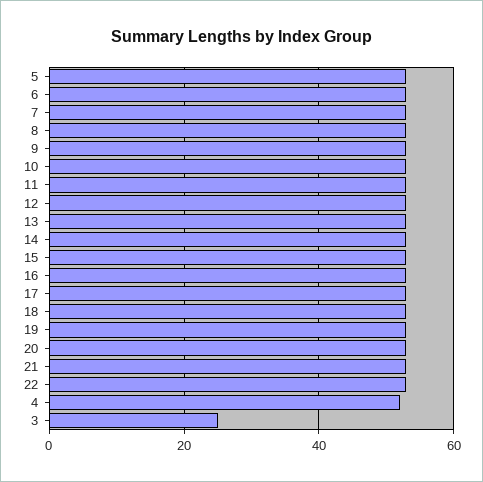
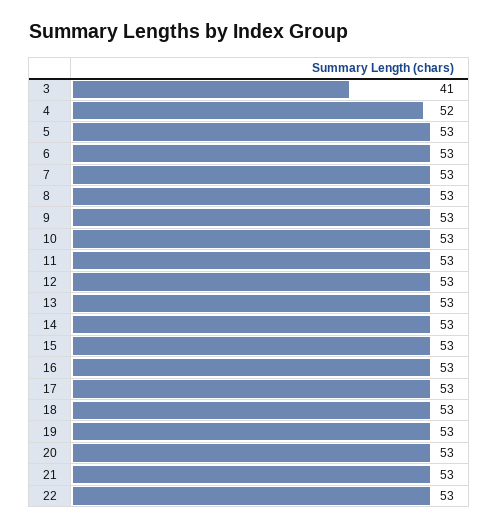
  {
    "5": 53,
    "6": 53,
    "7": 53,
    "8": 53,
    "9": 53,
    "10": 53,
    "11": 53,
    "12": 53,
    "13": 53,
    "14": 53,
    "15": 53,
    "16": 53,
    "17": 53,
    "18": 53,
    "19": 53,
    "20": 53,
    "21": 53,
    "22": 53,
    "4": 52,
-   "3": 25
+   "3": 41
  }

